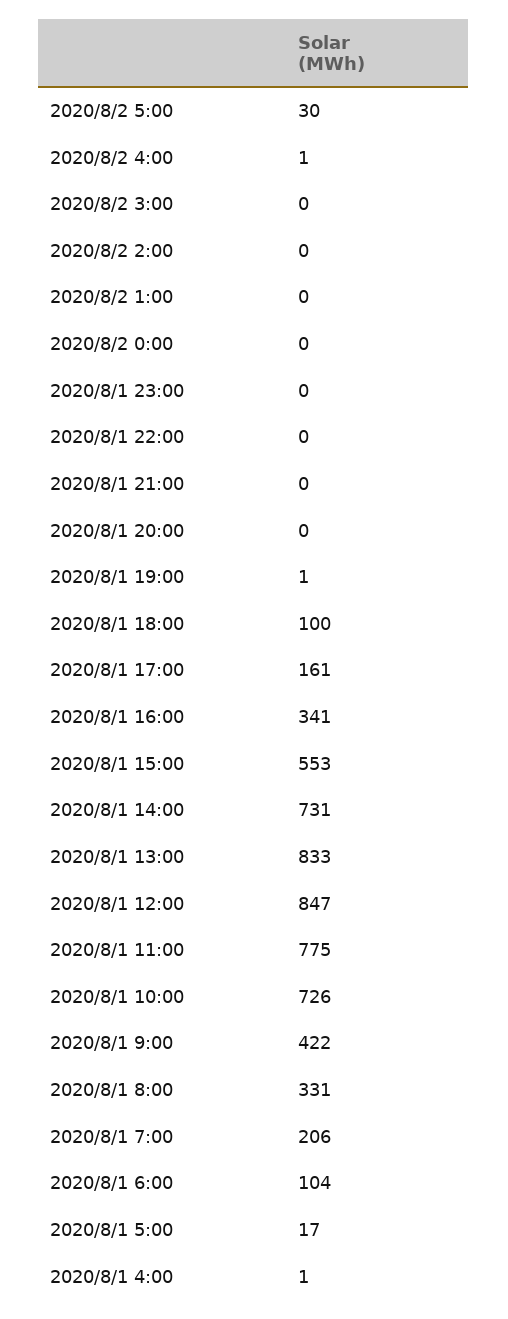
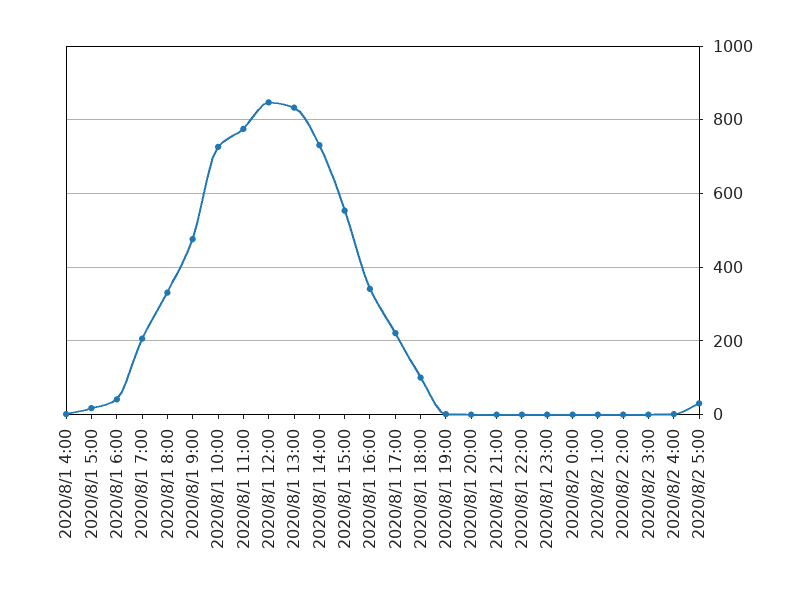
  {
    "2020/8/2 5:00": 30,
    "2020/8/2 4:00": 1,
    "2020/8/2 3:00": 0,
    "2020/8/2 2:00": 0,
    "2020/8/2 1:00": 0,
    "2020/8/2 0:00": 0,
    "2020/8/1 23:00": 0,
    "2020/8/1 22:00": 0,
    "2020/8/1 21:00": 0,
    "2020/8/1 20:00": 0,
    "2020/8/1 19:00": 1,
    "2020/8/1 18:00": 100,
-   "2020/8/1 17:00": 161,
+   "2020/8/1 17:00": 220,
    "2020/8/1 16:00": 341,
    "2020/8/1 15:00": 553,
    "2020/8/1 14:00": 731,
    "2020/8/1 13:00": 833,
    "2020/8/1 12:00": 847,
    "2020/8/1 11:00": 775,
    "2020/8/1 10:00": 726,
-   "2020/8/1 9:00": 422,
+   "2020/8/1 9:00": 480,
    "2020/8/1 8:00": 331,
    "2020/8/1 7:00": 206,
-   "2020/8/1 6:00": 104,
+   "2020/8/1 6:00": 40,
    "2020/8/1 5:00": 17,
    "2020/8/1 4:00": 1
  }

